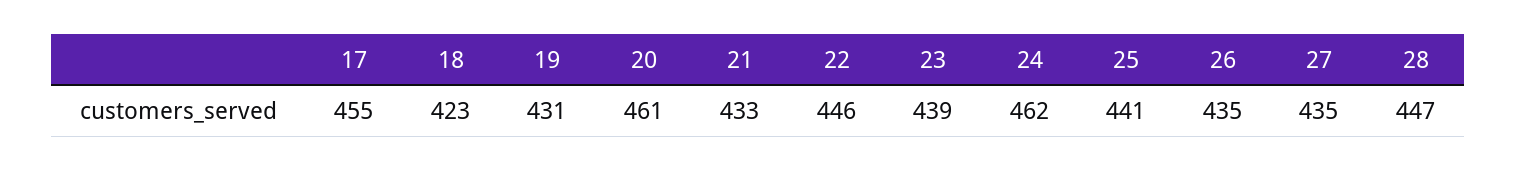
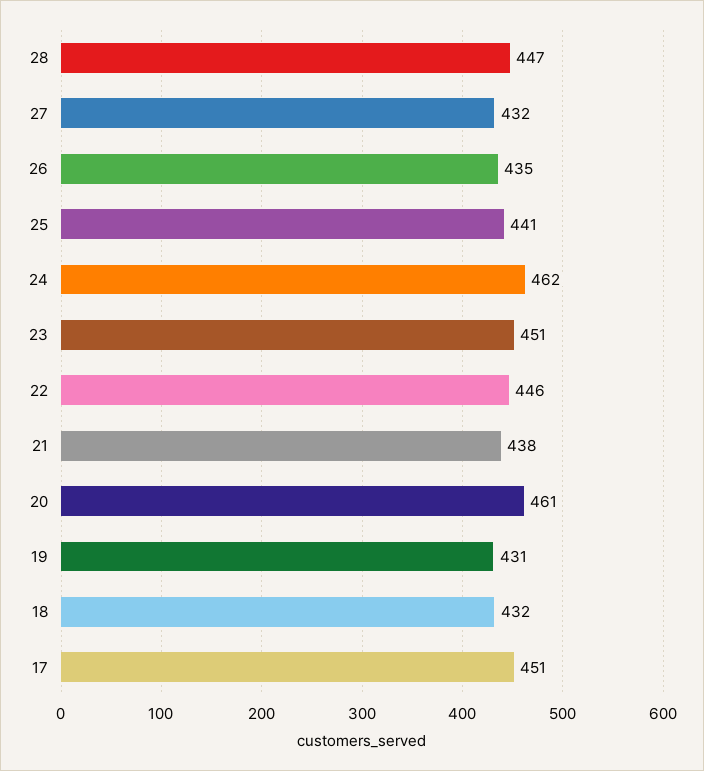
  {
-   "17": 455,
+   "17": 451,
-   "18": 423,
+   "18": 432,
    "19": 431,
    "20": 461,
-   "21": 433,
+   "21": 438,
    "22": 446,
-   "23": 439,
+   "23": 451,
    "24": 462,
    "25": 441,
    "26": 435,
-   "27": 435,
+   "27": 432,
    "28": 447
  }

